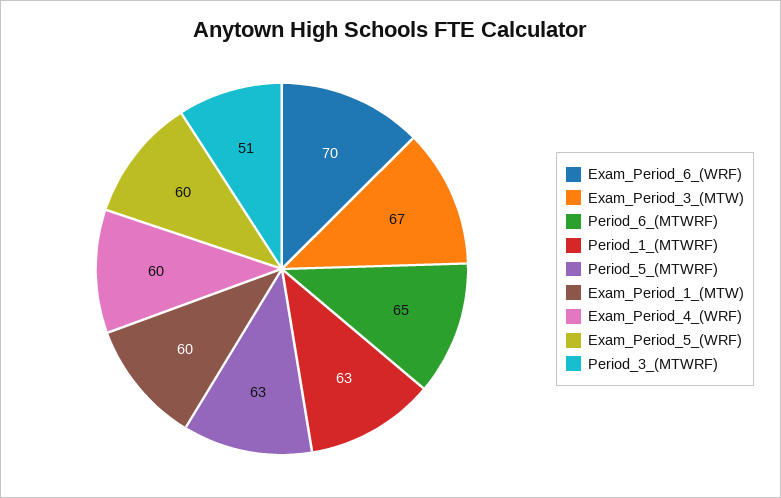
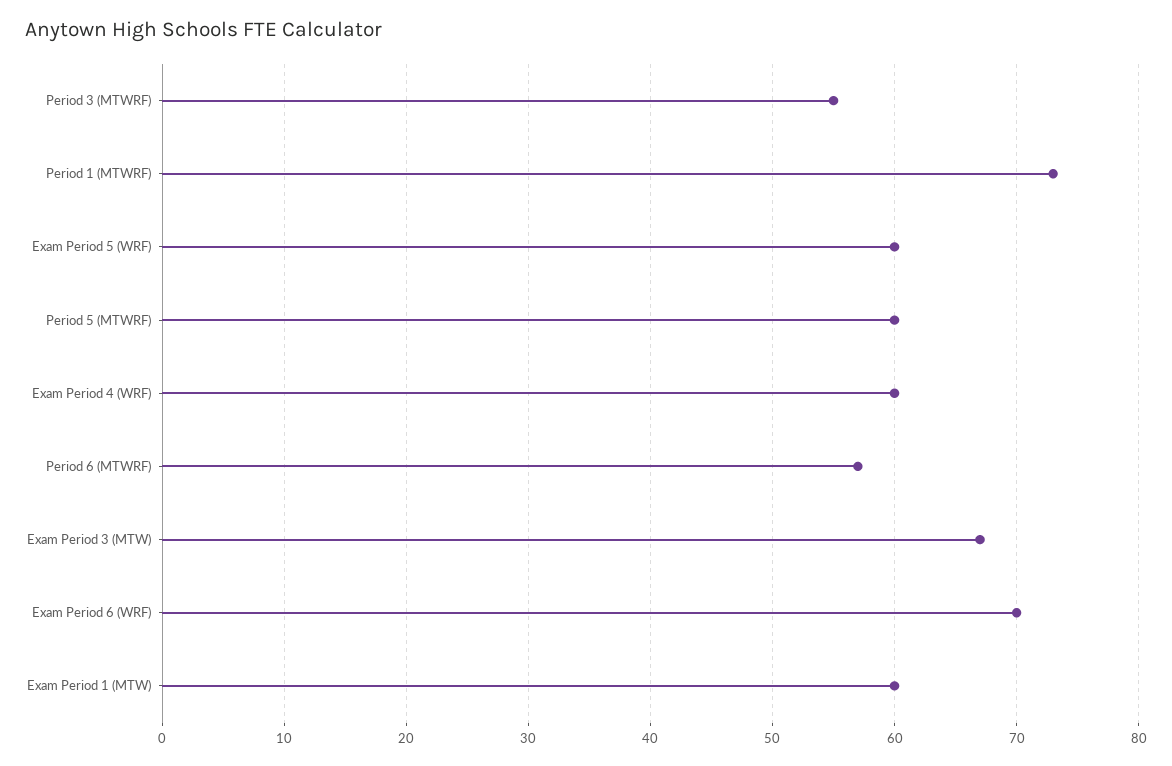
  {
    "Exam_Period_6_(WRF)": 70,
    "Exam_Period_3_(MTW)": 67,
-   "Period_6_(MTWRF)": 65,
+   "Period_6_(MTWRF)": 57,
-   "Period_1_(MTWRF)": 63,
+   "Period_1_(MTWRF)": 73,
-   "Period_5_(MTWRF)": 63,
+   "Period_5_(MTWRF)": 60,
    "Exam_Period_1_(MTW)": 60,
    "Exam_Period_4_(WRF)": 60,
    "Exam_Period_5_(WRF)": 60,
-   "Period_3_(MTWRF)": 51
+   "Period_3_(MTWRF)": 55
  }

